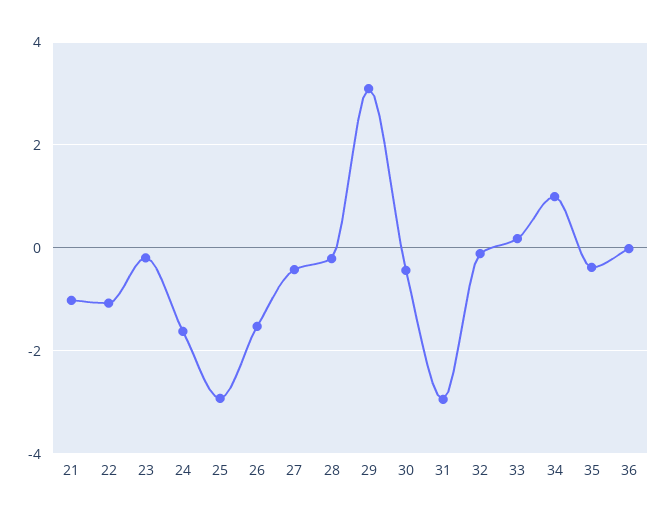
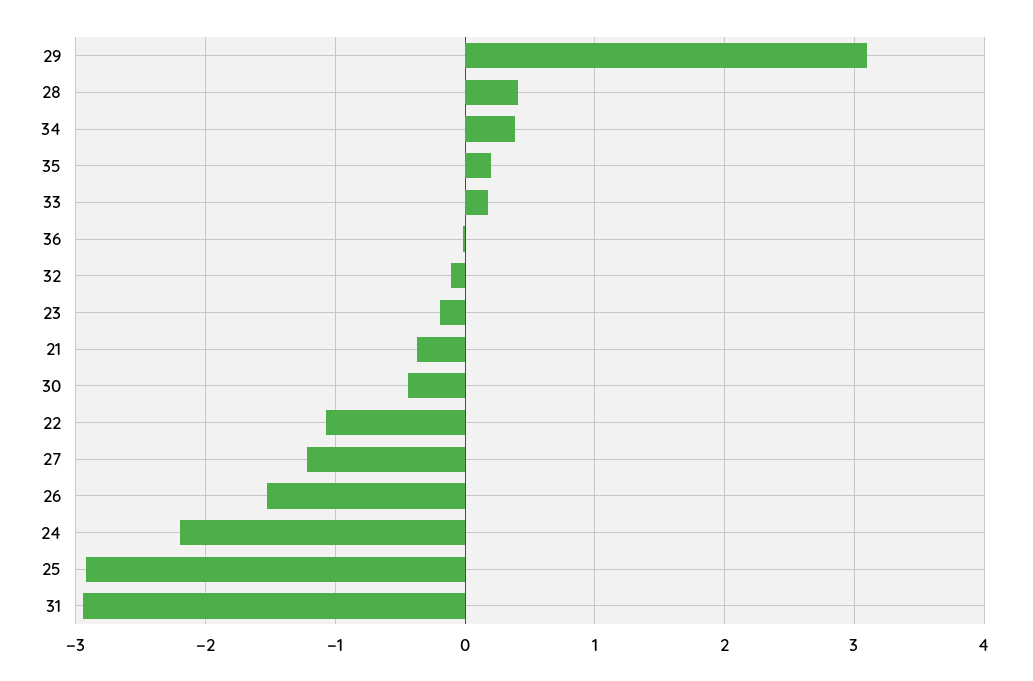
  {
-   "21": -1,
+   "21": -0.4,
    "22": -1.1,
    "23": -0.2,
-   "24": -1.6,
+   "24": -2.2,
    "25": -2.9,
    "26": -1.5,
-   "27": -0.4,
+   "27": -1.2,
-   "28": -0.2,
+   "28": 0.4,
    "29": 3.1,
    "30": -0.4,
    "31": -2.9,
    "32": -0.1,
    "33": 0.2,
-   "34": 1,
+   "34": 0.4,
-   "35": -0.4,
+   "35": 0.2,
    "36": 0
  }

